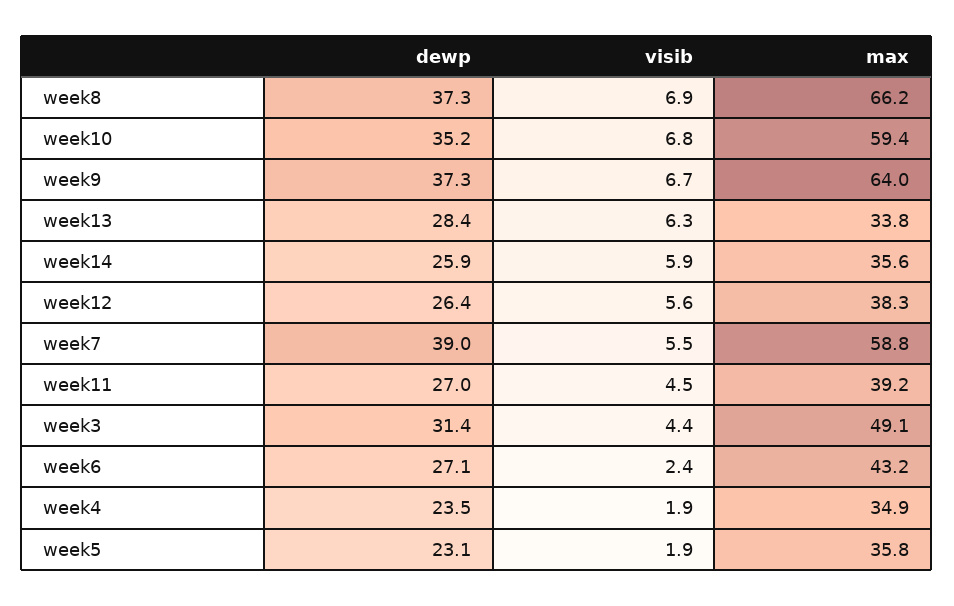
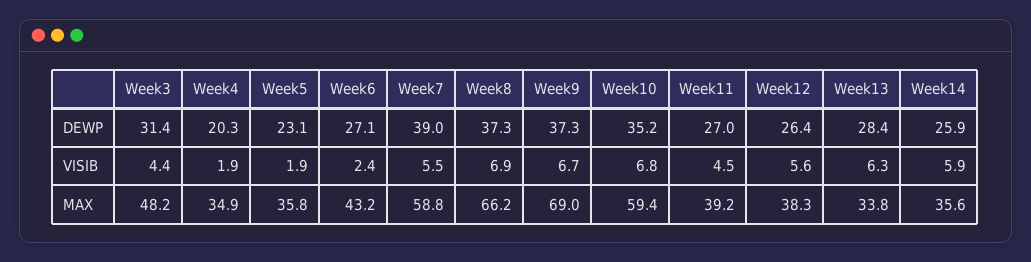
  {
    "dewp": {
      "week8": 37.3,
      "week10": 35.2,
      "week9": 37.3,
      "week13": 28.4,
      "week14": 25.9,
      "week12": 26.4,
      "week7": 39,
      "week11": 27,
      "week3": 31.4,
      "week6": 27.1,
-     "week4": 23.5,
+     "week4": 20.3,
      "week5": 23.1
    },
    "visib": {
      "week8": 6.9,
      "week10": 6.8,
      "week9": 6.7,
      "week13": 6.3,
      "week14": 5.9,
      "week12": 5.6,
      "week7": 5.5,
      "week11": 4.5,
      "week3": 4.4,
      "week6": 2.4,
      "week4": 1.9,
      "week5": 1.9
    },
    "max": {
      "week8": 66.2,
      "week10": 59.4,
-     "week9": 64,
+     "week9": 69,
      "week13": 33.8,
      "week14": 35.6,
      "week12": 38.3,
      "week7": 58.8,
      "week11": 39.2,
-     "week3": 49.1,
+     "week3": 48.2,
      "week6": 43.2,
      "week4": 34.9,
      "week5": 35.8
    }
  }

